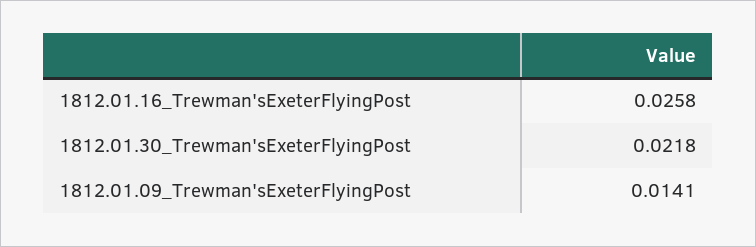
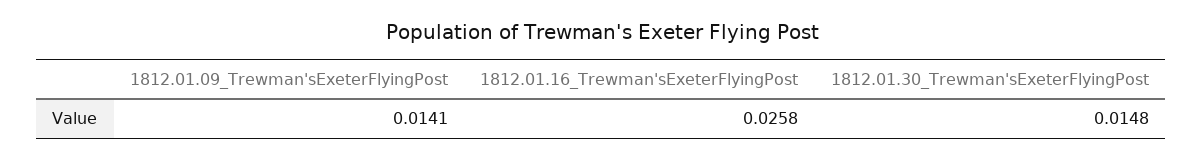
  {
    "1812.01.16_Trewman'sExeterFlyingPost": 0.0258,
-   "1812.01.30_Trewman'sExeterFlyingPost": 0.0218,
+   "1812.01.30_Trewman'sExeterFlyingPost": 0.0148,
    "1812.01.09_Trewman'sExeterFlyingPost": 0.0141
  }

